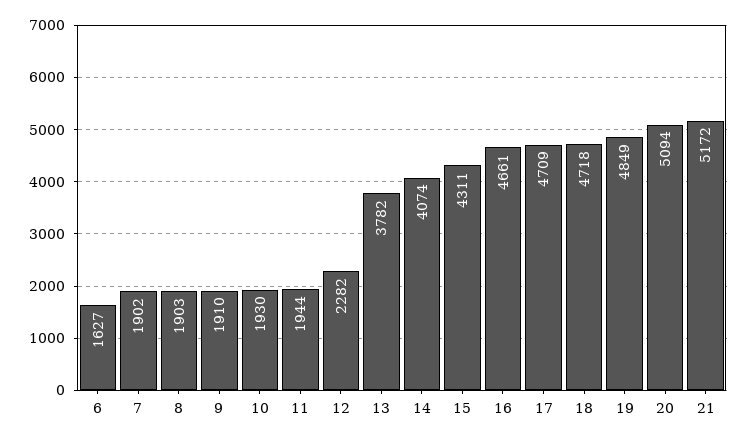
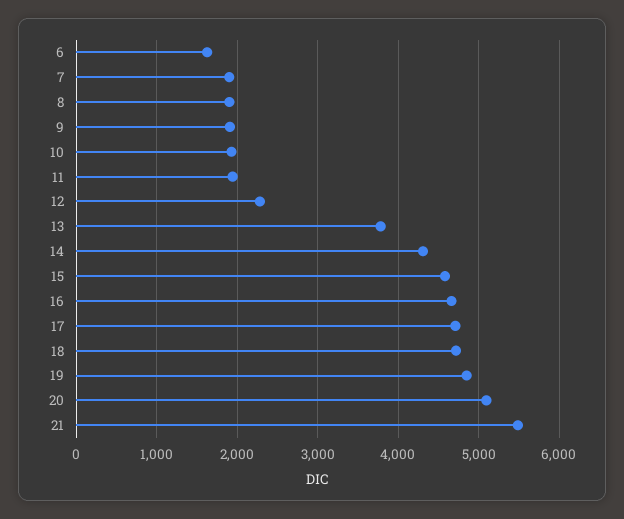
  {
    "6": 1627,
    "7": 1902,
    "8": 1903,
    "9": 1910,
    "10": 1930,
    "11": 1944,
    "12": 2282,
    "13": 3782,
-   "14": 4074,
+   "14": 4300,
-   "15": 4311,
+   "15": 4600,
    "16": 4661,
    "17": 4709,
    "18": 4718,
    "19": 4849,
    "20": 5094,
-   "21": 5172
+   "21": 5500
  }

